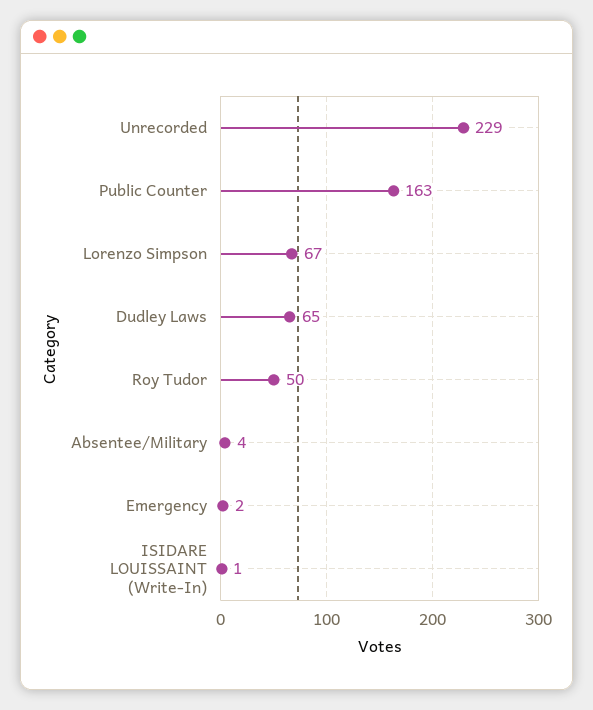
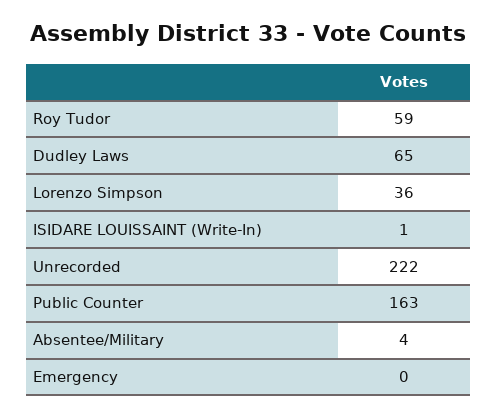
  {
-   "Unrecorded": 229,
+   "Unrecorded": 222,
    "Public Counter": 163,
-   "Lorenzo Simpson": 67,
+   "Lorenzo Simpson": 36,
    "Dudley Laws": 65,
-   "Roy Tudor": 50,
+   "Roy Tudor": 59,
    "Absentee/Military": 4,
-   "Emergency": 2,
+   "Emergency": 0,
    "ISIDARE LOUISSAINT (Write-In)": 1
  }

